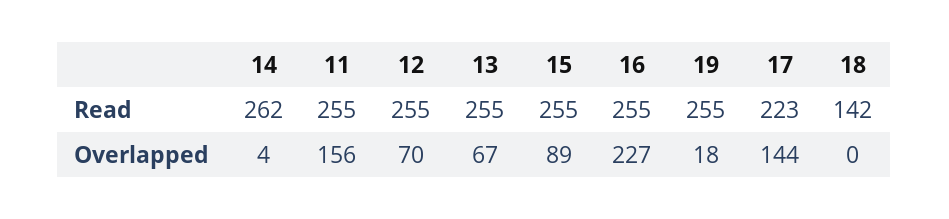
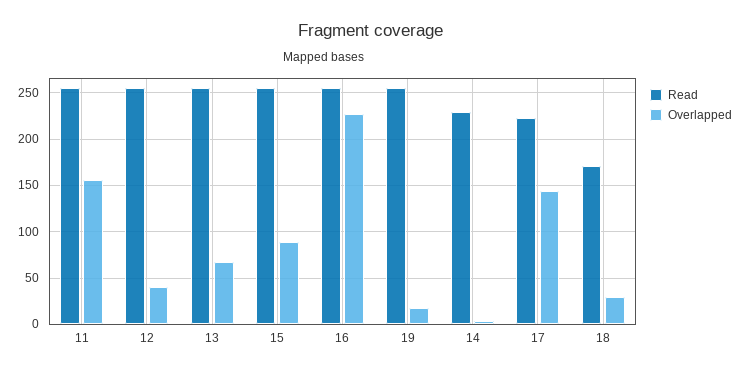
  {
    "Read": {
-     "14": 262,
+     "14": 230,
      "11": 255,
      "12": 255,
      "13": 255,
      "15": 255,
      "16": 255,
      "19": 255,
      "17": 223,
-     "18": 142
+     "18": 170
    },
    "Overlapped": {
      "14": 4,
      "11": 156,
-     "12": 70,
+     "12": 40,
      "13": 67,
      "15": 89,
      "16": 227,
      "19": 18,
      "17": 144,
-     "18": 0
+     "18": 30
    }
  }

